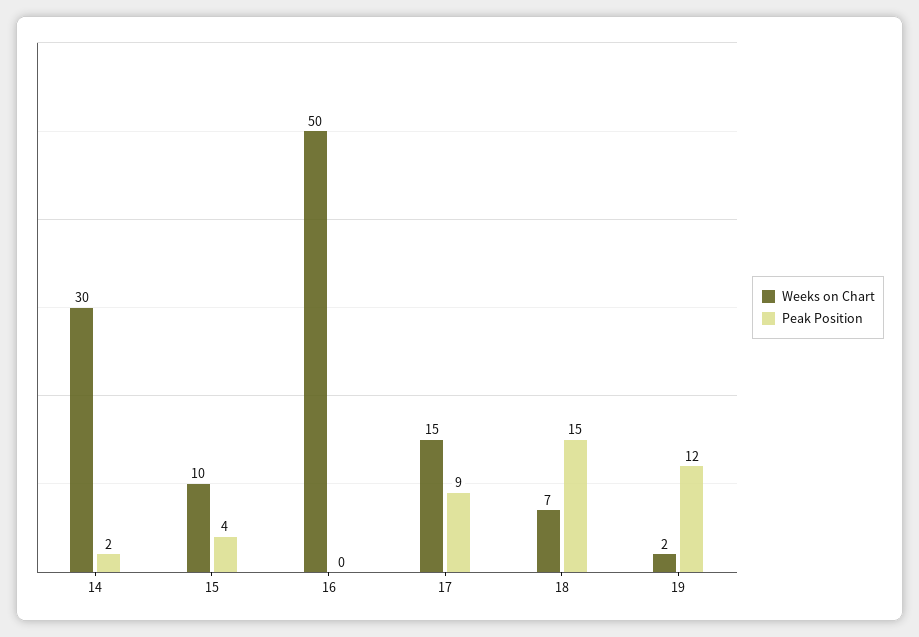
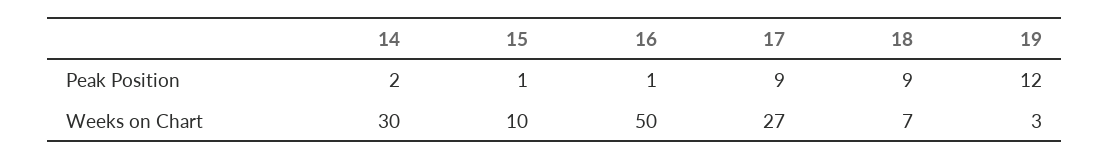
  {
    "Weeks on Chart": {
      "14": 30,
      "15": 10,
      "16": 50,
-     "17": 15,
+     "17": 27,
      "18": 7,
-     "19": 2
+     "19": 3
    },
    "Peak Position": {
      "14": 2,
-     "15": 4,
+     "15": 1,
-     "16": 0,
+     "16": 1,
      "17": 9,
-     "18": 15,
+     "18": 9,
      "19": 12
    }
  }

